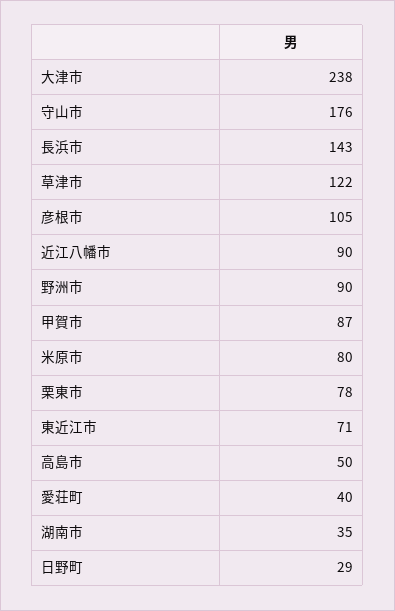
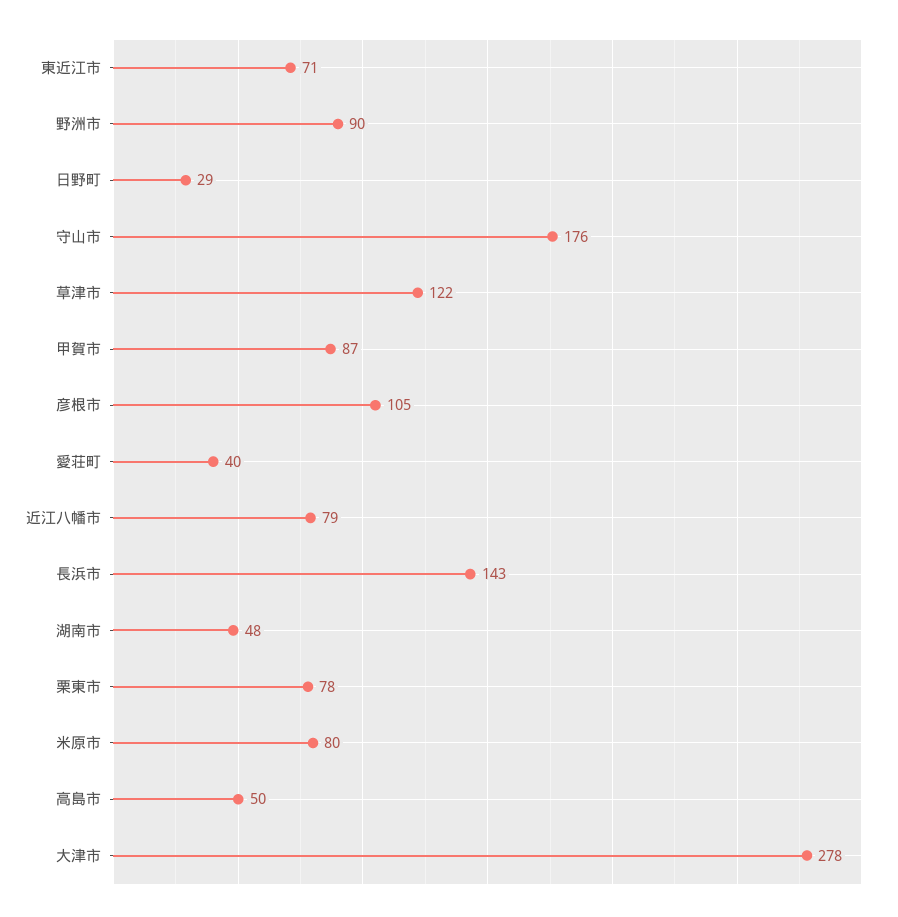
  {
-   "大津市": 238,
+   "大津市": 278,
    "守山市": 176,
    "長浜市": 143,
    "草津市": 122,
    "彦根市": 105,
-   "近江八幡市": 90,
+   "近江八幡市": 79,
    "野洲市": 90,
    "甲賀市": 87,
    "米原市": 80,
    "栗東市": 78,
    "東近江市": 71,
    "高島市": 50,
    "愛荘町": 40,
-   "湖南市": 35,
+   "湖南市": 48,
    "日野町": 29
  }

